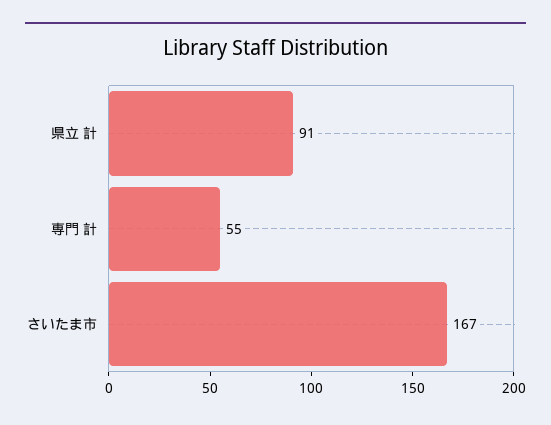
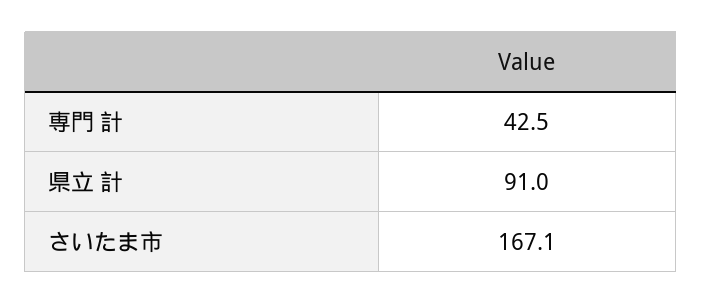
  {
    "県立 計": 91,
-   "専門 計": 55,
+   "専門 計": 42.5,
    "さいたま市": 167.1
  }

